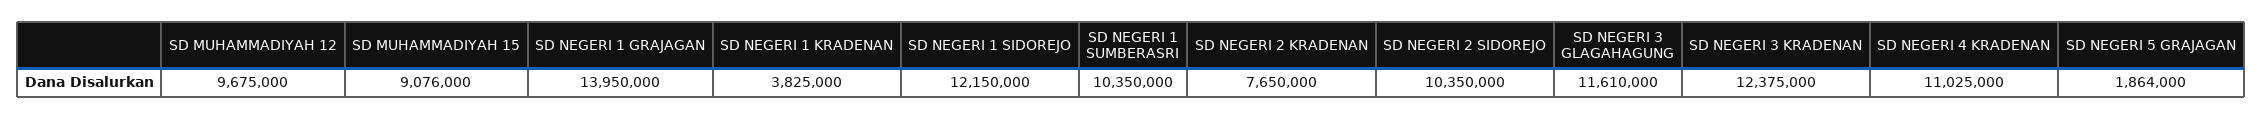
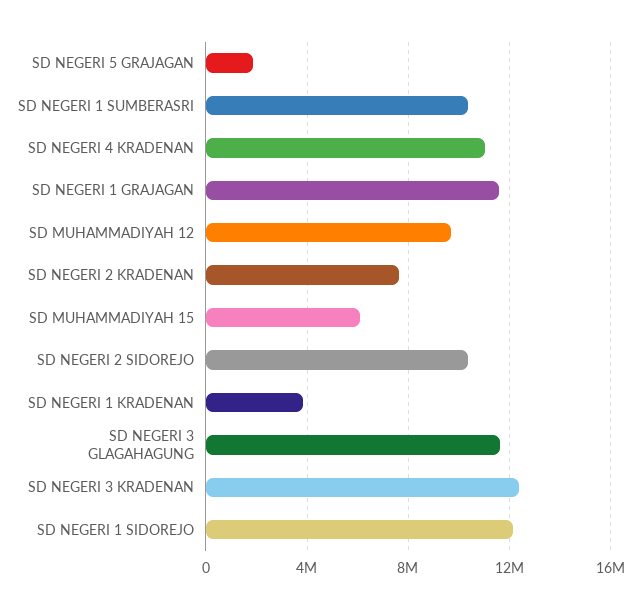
  {
    "SD MUHAMMADIYAH 12": 9675000,
-   "SD MUHAMMADIYAH 15": 9076000,
+   "SD MUHAMMADIYAH 15": 6000000,
-   "SD NEGERI 1 GRAJAGAN": 13950000,
+   "SD NEGERI 1 GRAJAGAN": 11500000,
    "SD NEGERI 1 KRADENAN": 3825000,
    "SD NEGERI 1 SIDOREJO": 12150000,
    "SD NEGERI 1 SUMBERASRI": 10350000,
    "SD NEGERI 2 KRADENAN": 7650000,
    "SD NEGERI 2 SIDOREJO": 10350000,
    "SD NEGERI 3 GLAGAHAGUNG": 11610000,
    "SD NEGERI 3 KRADENAN": 12375000,
    "SD NEGERI 4 KRADENAN": 11025000,
    "SD NEGERI 5 GRAJAGAN": 1864000
  }

